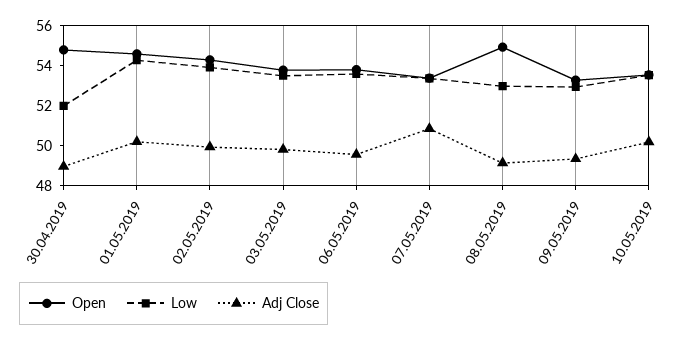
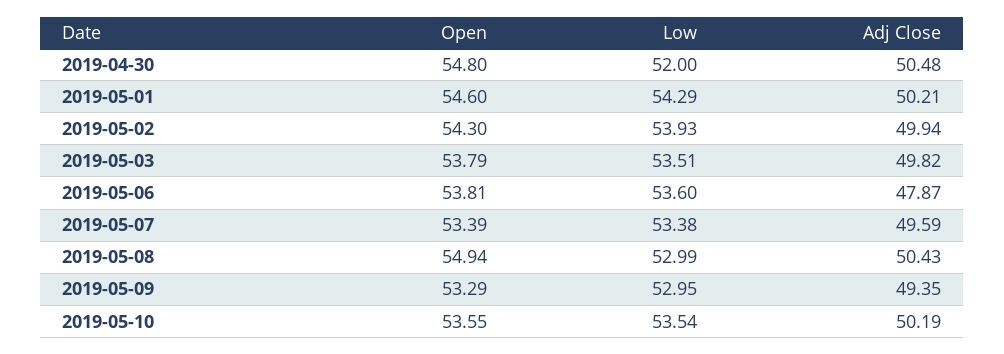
  {
    "Open": {
      "30.04.2019": 54.8,
      "01.05.2019": 54.6,
      "02.05.2019": 54.3,
      "03.05.2019": 53.79,
      "06.05.2019": 53.81,
      "07.05.2019": 53.39,
      "08.05.2019": 54.94,
      "09.05.2019": 53.29,
      "10.05.2019": 53.55
    },
    "Low": {
      "30.04.2019": 52,
      "01.05.2019": 54.29,
      "02.05.2019": 53.93,
      "03.05.2019": 53.51,
      "06.05.2019": 53.6,
      "07.05.2019": 53.38,
      "08.05.2019": 52.99,
      "09.05.2019": 52.95,
      "10.05.2019": 53.54
    },
    "Adj Close": {
-     "30.04.2019": 49,
+     "30.04.2019": 50.48,
      "01.05.2019": 50.21,
      "02.05.2019": 49.94,
      "03.05.2019": 49.82,
-     "06.05.2019": 49.5,
+     "06.05.2019": 47.87,
-     "07.05.2019": 51,
+     "07.05.2019": 49.59,
-     "08.05.2019": 49,
+     "08.05.2019": 50.43,
      "09.05.2019": 49.35,
      "10.05.2019": 50.19
    }
  }

